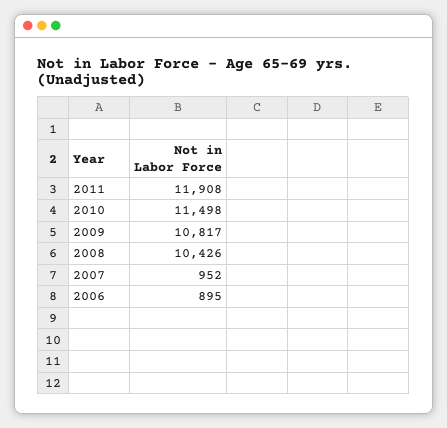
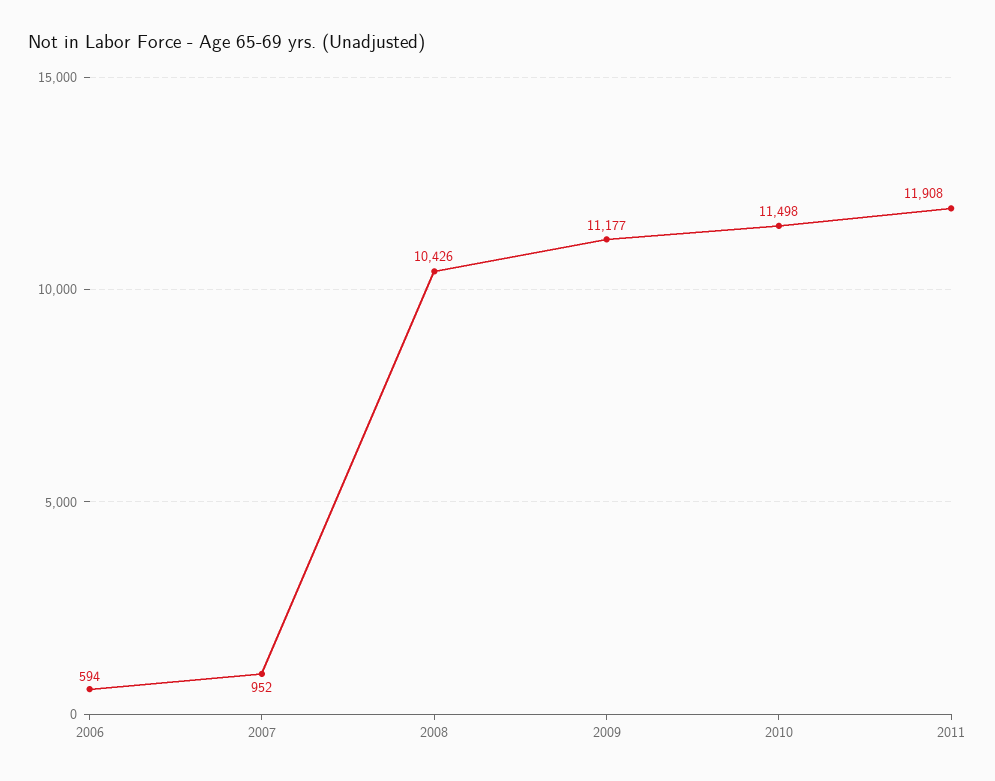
  {
    "2011": 11908,
    "2010": 11498,
-   "2009": 10817,
+   "2009": 11177,
    "2008": 10426,
    "2007": 952,
-   "2006": 895
+   "2006": 594
  }

